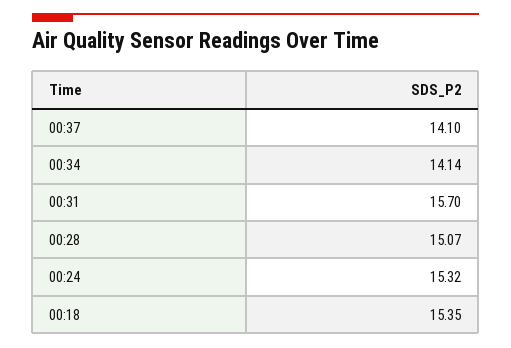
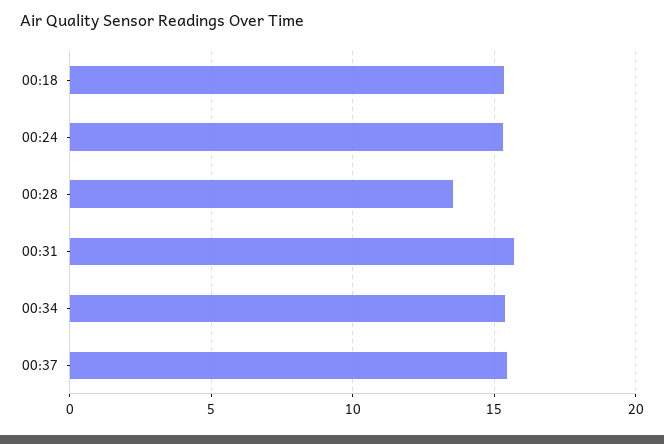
  {
-   "00:37": 14.1,
+   "00:37": 15.5,
-   "00:34": 14.14,
+   "00:34": 15.5,
    "00:31": 15.7,
-   "00:28": 15.07,
+   "00:28": 13.5,
    "00:24": 15.32,
    "00:18": 15.35
  }

